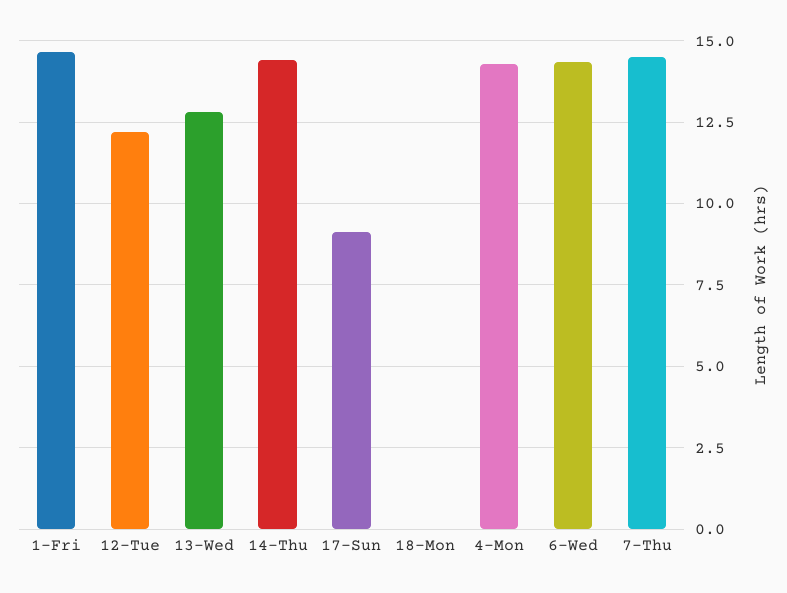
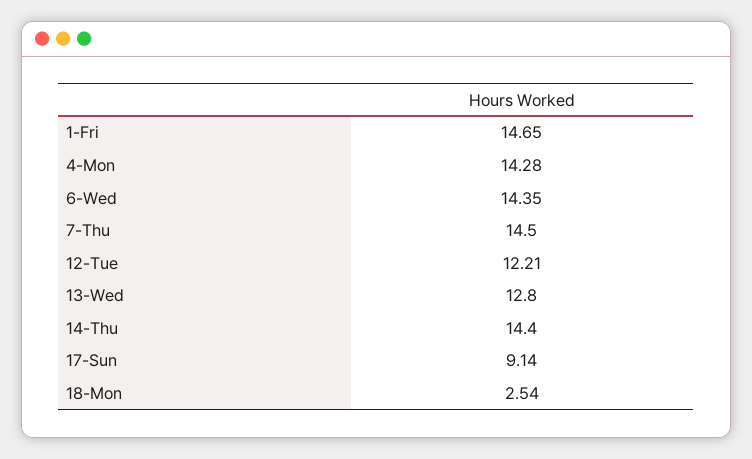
  {
    "1-Fri": 14.65,
    "12-Tue": 12.21,
    "13-Wed": 12.8,
    "14-Thu": 14.4,
    "17-Sun": 9.14,
-   "18-Mon": 0,
+   "18-Mon": 2.54,
    "4-Mon": 14.28,
    "6-Wed": 14.35,
    "7-Thu": 14.5
  }

